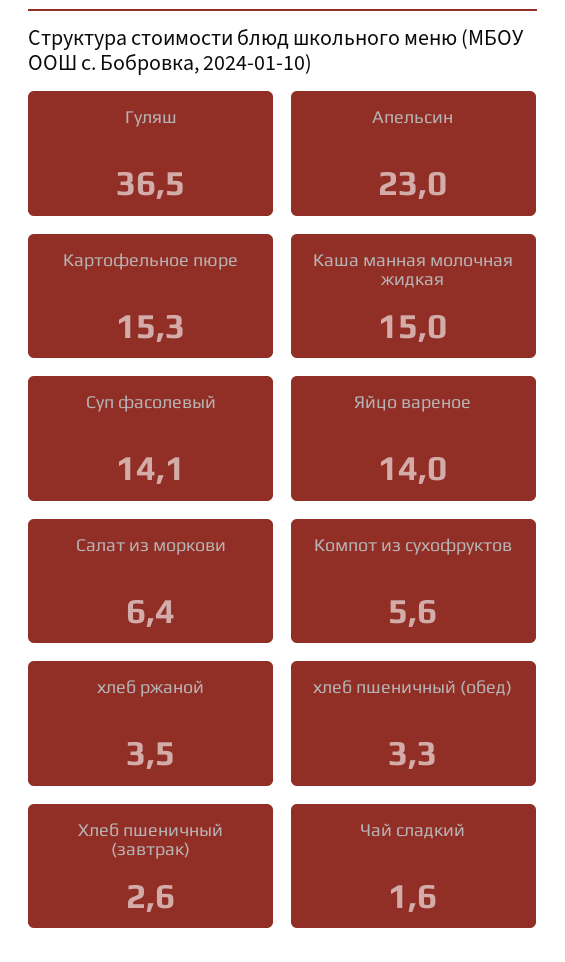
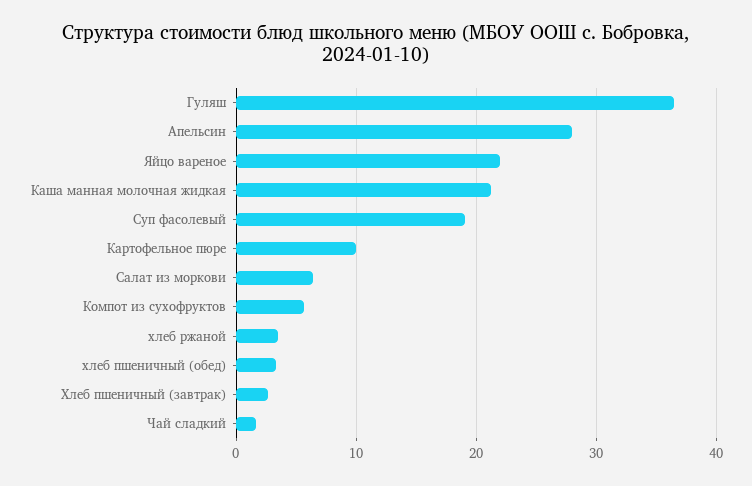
  {
    "Гуляш": 36.5,
-   "Апельсин": 23,
+   "Апельсин": 28,
-   "Картофельное пюре": 15.3,
+   "Картофельное пюре": 10,
-   "Каша манная молочная жидкая": 15,
+   "Каша манная молочная жидкая": 21,
-   "Суп фасолевый": 14.1,
+   "Суп фасолевый": 19,
-   "Яйцо вареное": 14,
+   "Яйцо вареное": 22,
    "Салат из моркови": 6.4,
    "Компот из сухофруктов": 5.6,
    "хлеб ржаной": 3.5,
    "хлеб пшеничный (обед)": 3.3,
    "Хлеб пшеничный (завтрак)": 2.6,
    "Чай сладкий": 1.6
  }

